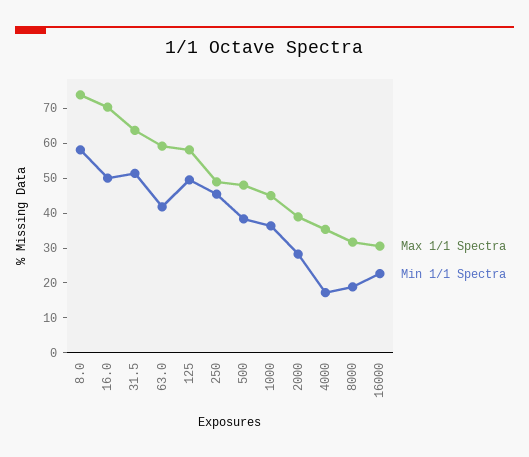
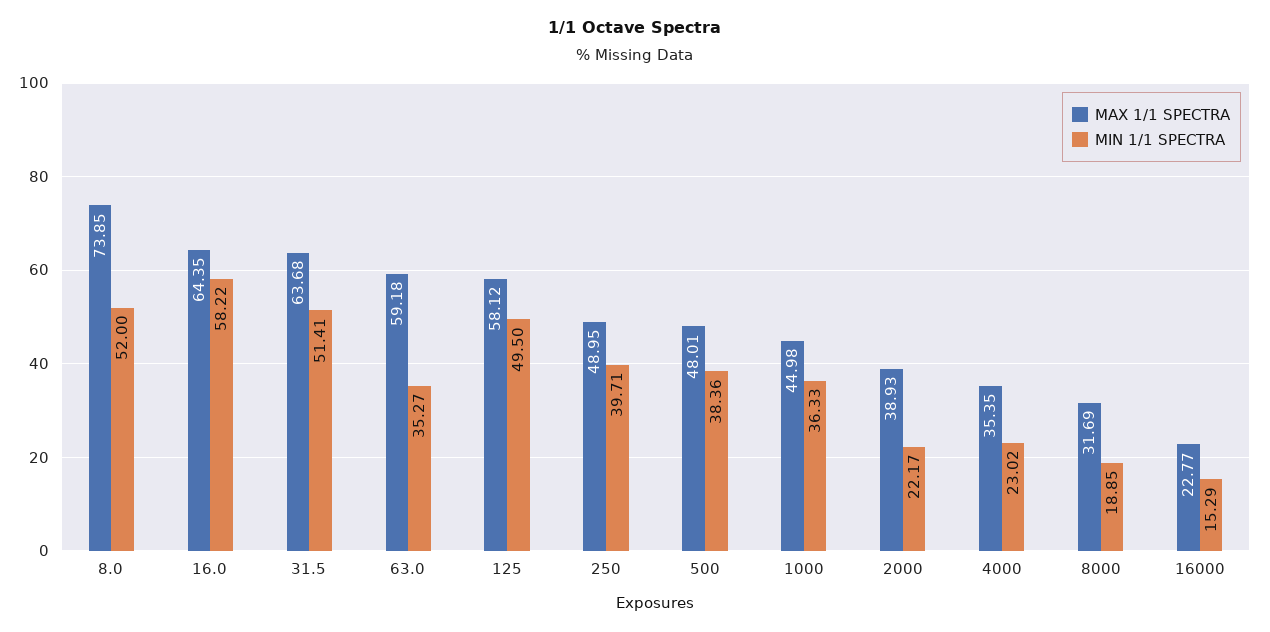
  {
    "Max 1/1 Spectra": {
      "8.0": 73.85,
-     "16.0": 70,
+     "16.0": 64.35,
      "31.5": 63.68,
      "63.0": 59.18,
      "125": 58.12,
      "250": 48.95,
      "500": 48.01,
      "1000": 44.98,
      "2000": 38.93,
      "4000": 35.35,
      "8000": 31.69,
-     "16000": 30
+     "16000": 22.77
    },
    "Min 1/1 Spectra": {
-     "8.0": 57.5,
+     "8.0": 52,
-     "16.0": 50,
+     "16.0": 58.22,
      "31.5": 51.41,
-     "63.0": 42.5,
+     "63.0": 35.27,
      "125": 49.5,
-     "250": 45,
+     "250": 39.71,
      "500": 38.36,
      "1000": 36.33,
-     "2000": 27.5,
+     "2000": 22.17,
-     "4000": 17.5,
+     "4000": 23.02,
      "8000": 18.85,
-     "16000": 22.5
+     "16000": 15.29
    }
  }

